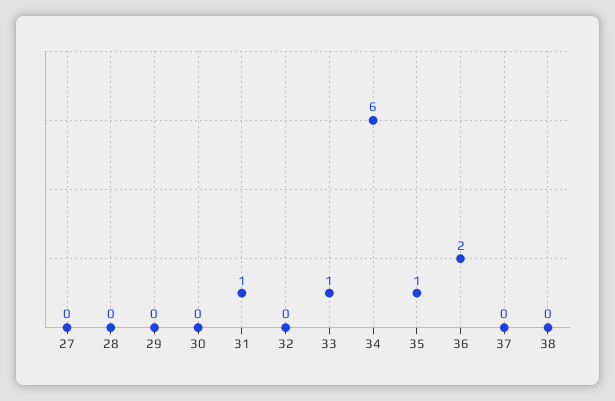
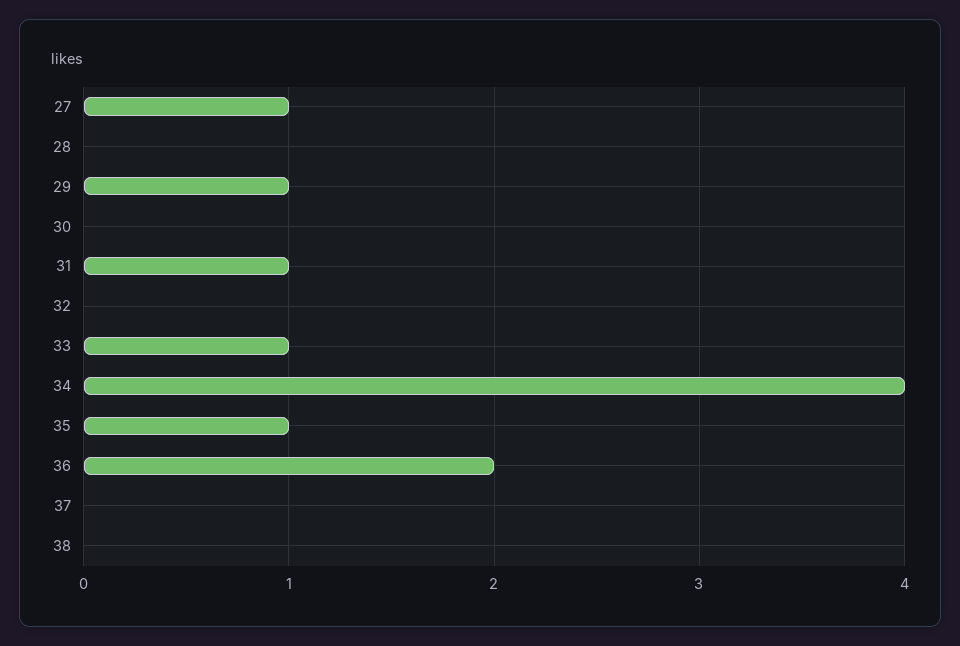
  {
-   "27": 0,
+   "27": 1,
    "28": 0,
-   "29": 0,
+   "29": 1,
    "30": 0,
    "31": 1,
    "32": 0,
    "33": 1,
-   "34": 6,
+   "34": 4,
    "35": 1,
    "36": 2,
    "37": 0,
    "38": 0
  }

